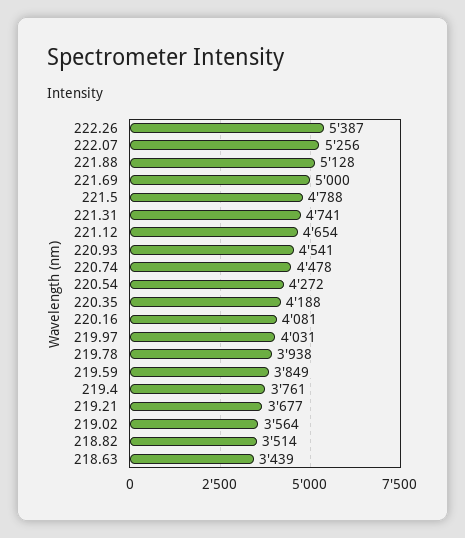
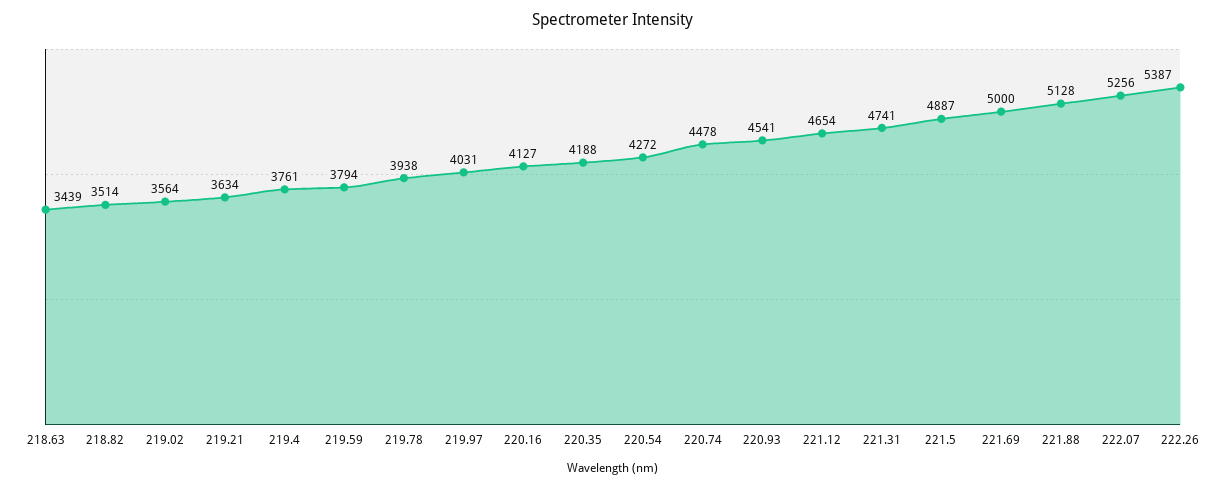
  {
    "222.26": 5387,
    "222.07": 5256,
    "221.88": 5128,
    "221.69": 5000,
-   "221.5": 4788,
+   "221.5": 4887,
    "221.31": 4741,
    "221.12": 4654,
    "220.93": 4541,
    "220.74": 4478,
    "220.54": 4272,
    "220.35": 4188,
-   "220.16": 4081,
+   "220.16": 4127,
    "219.97": 4031,
    "219.78": 3938,
-   "219.59": 3849,
+   "219.59": 3794,
    "219.4": 3761,
-   "219.21": 3677,
+   "219.21": 3634,
    "219.02": 3564,
    "218.82": 3514,
    "218.63": 3439
  }

